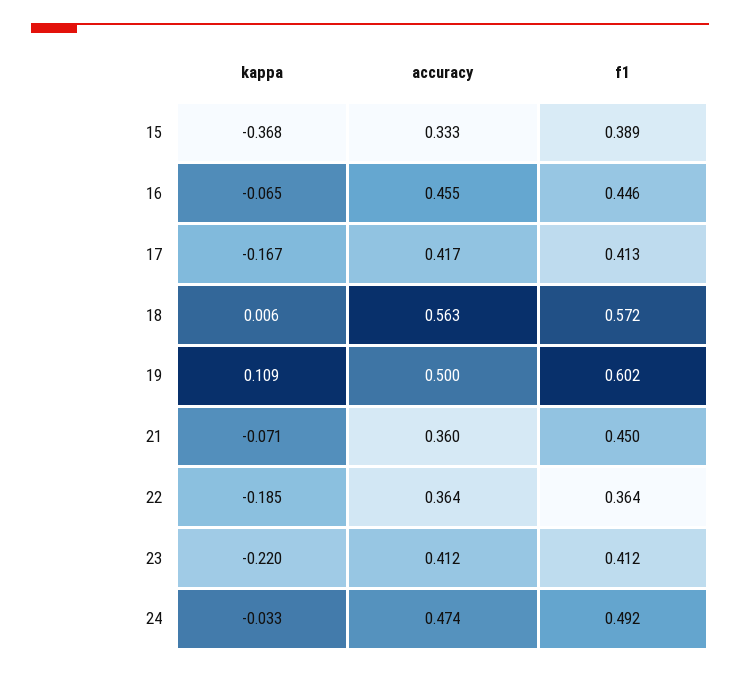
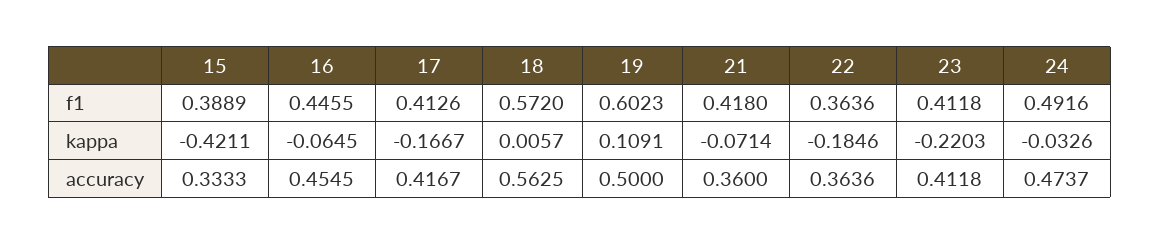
  {
    "kappa": {
-     "15": -0.368,
+     "15": -0.4211,
      "16": -0.0645,
      "17": -0.1667,
      "18": 0.0057,
      "19": 0.1091,
      "21": -0.0714,
      "22": -0.1846,
      "23": -0.2203,
      "24": -0.0326
    },
    "accuracy": {
      "15": 0.3333,
      "16": 0.4545,
      "17": 0.4167,
      "18": 0.5625,
      "19": 0.5,
      "21": 0.36,
      "22": 0.3636,
      "23": 0.4118,
      "24": 0.4737
    },
    "f1": {
      "15": 0.3889,
      "16": 0.4455,
      "17": 0.4126,
      "18": 0.572,
      "19": 0.6023,
-     "21": 0.45,
+     "21": 0.418,
      "22": 0.3636,
      "23": 0.4118,
      "24": 0.4916
    }
  }

